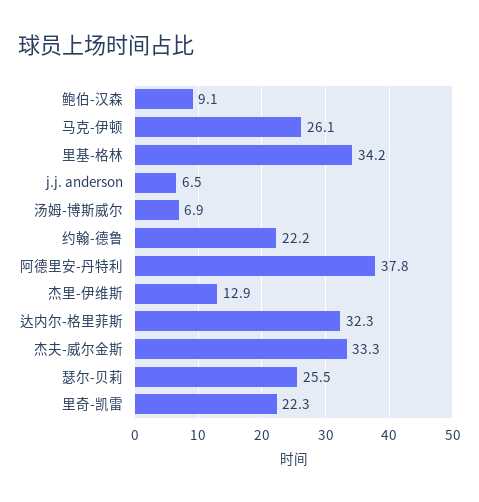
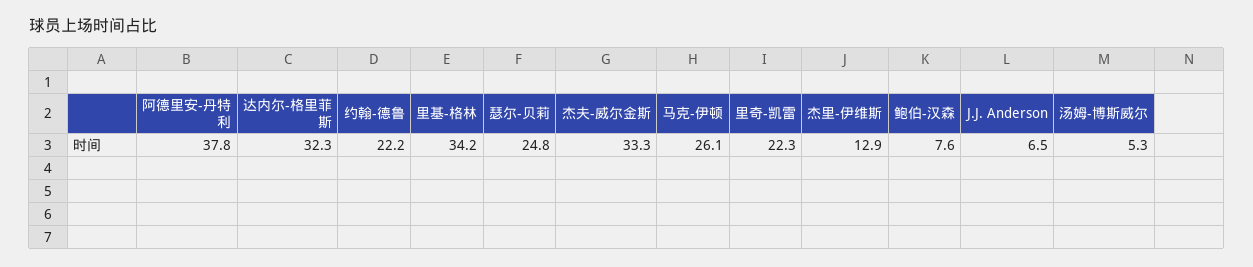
  {
-   "鲍伯-汉森": 9.1,
+   "鲍伯-汉森": 7.6,
    "马克-伊顿": 26.1,
    "里基-格林": 34.2,
    "j.j. anderson": 6.5,
-   "汤姆-博斯威尔": 6.9,
+   "汤姆-博斯威尔": 5.3,
    "约翰-德鲁": 22.2,
    "阿德里安-丹特利": 37.8,
    "杰里-伊维斯": 12.9,
    "达内尔-格里菲斯": 32.3,
    "杰夫-威尔金斯": 33.3,
-   "瑟尔-贝莉": 25.5,
+   "瑟尔-贝莉": 24.8,
    "里奇-凯雷": 22.3
  }

